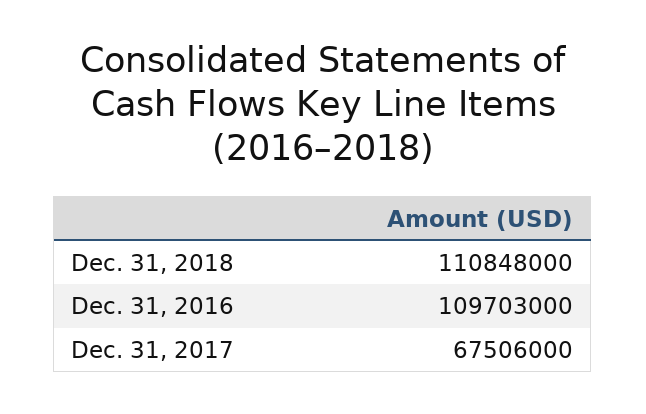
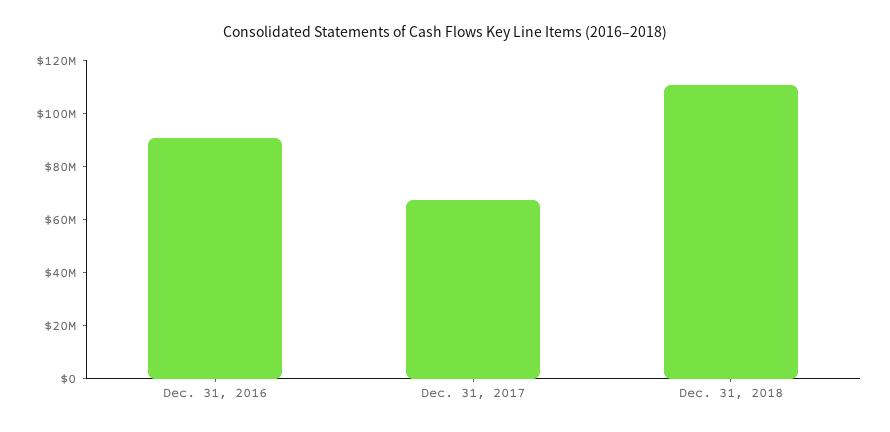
  {
    "Dec. 31, 2018": 110848000,
-   "Dec. 31, 2016": 109703000,
+   "Dec. 31, 2016": 90000000,
    "Dec. 31, 2017": 67506000
  }

